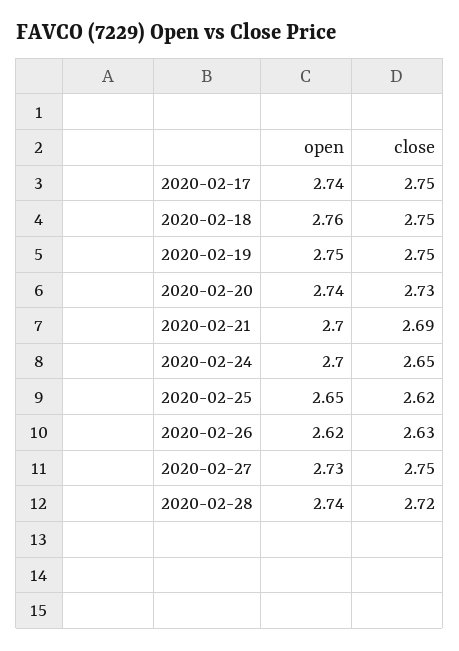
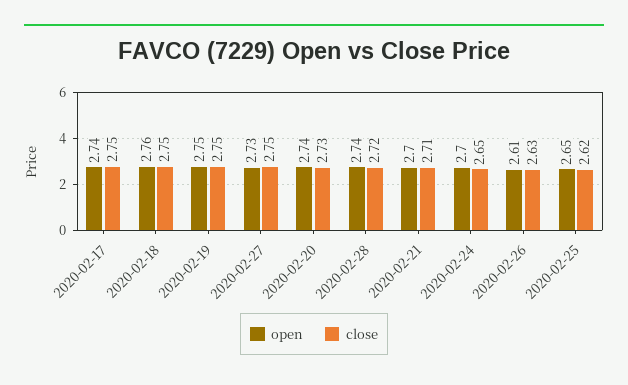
  {
    "open": {
      "2020-02-17": 2.74,
      "2020-02-18": 2.76,
      "2020-02-19": 2.75,
      "2020-02-20": 2.74,
      "2020-02-21": 2.7,
      "2020-02-24": 2.7,
      "2020-02-25": 2.65,
-     "2020-02-26": 2.62,
+     "2020-02-26": 2.61,
      "2020-02-27": 2.73,
      "2020-02-28": 2.74
    },
    "close": {
      "2020-02-17": 2.75,
      "2020-02-18": 2.75,
      "2020-02-19": 2.75,
      "2020-02-20": 2.73,
-     "2020-02-21": 2.69,
+     "2020-02-21": 2.71,
      "2020-02-24": 2.65,
      "2020-02-25": 2.62,
      "2020-02-26": 2.63,
      "2020-02-27": 2.75,
      "2020-02-28": 2.72
    }
  }

